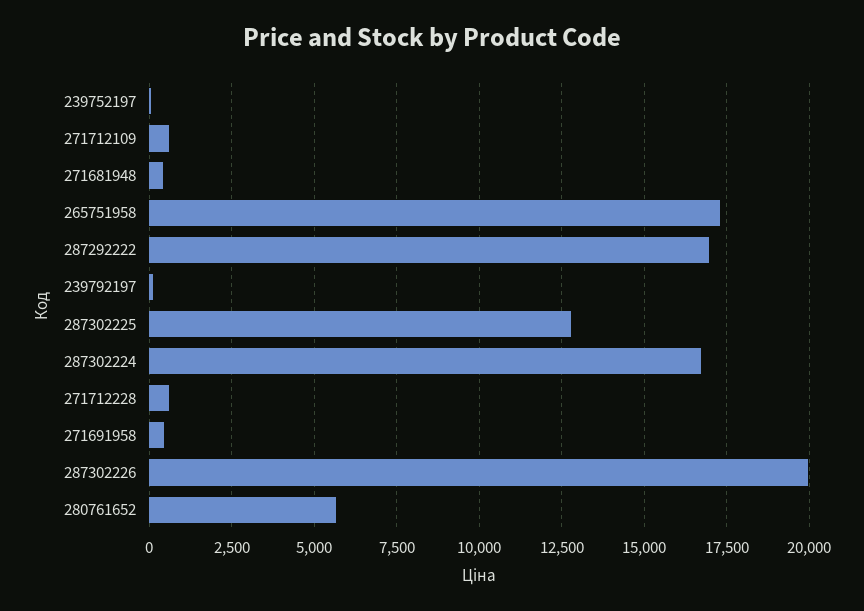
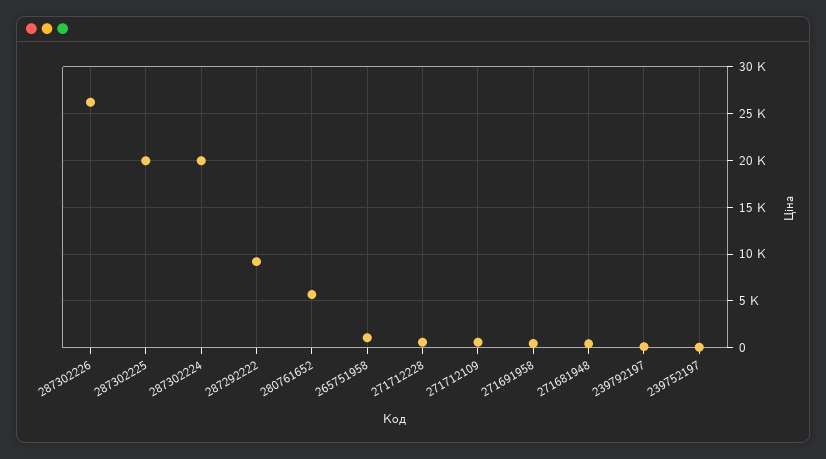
  {
    "239752197": 0,
    "271712109": 500,
    "271681948": 500,
-   "265751958": 17250,
+   "265751958": 1000,
-   "287292222": 17000,
+   "287292222": 9000,
    "239792197": 0,
-   "287302225": 12750,
+   "287302225": 20000,
-   "287302224": 16750,
+   "287302224": 20000,
    "271712228": 500,
    "271691958": 500,
-   "287302226": 20000,
+   "287302226": 26000,
    "280761652": 5750
  }

